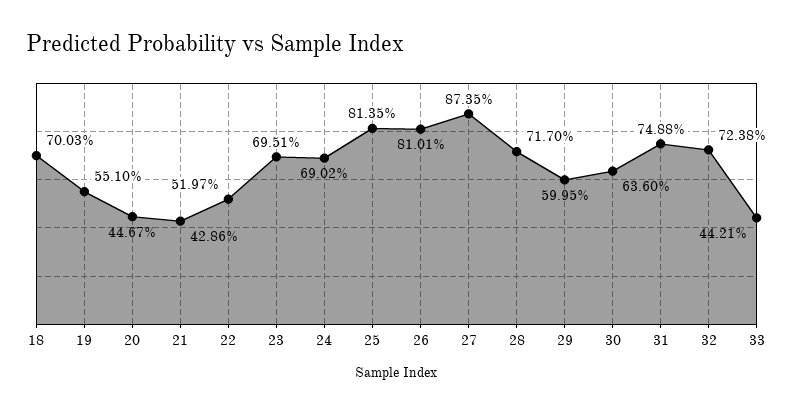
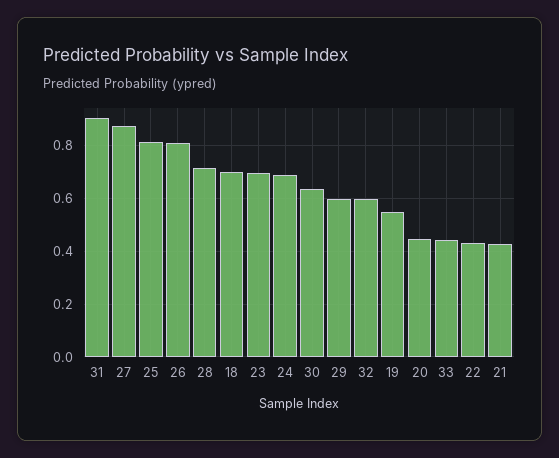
  {
    "18": 0.7003,
    "19": 0.551,
    "20": 0.4467,
    "21": 0.4286,
-   "22": 0.5197,
+   "22": 0.425,
    "23": 0.6951,
    "24": 0.6902,
    "25": 0.8135,
    "26": 0.8101,
    "27": 0.8735,
    "28": 0.717,
    "29": 0.5995,
    "30": 0.636,
-   "31": 0.7488,
+   "31": 0.9,
-   "32": 0.7238,
+   "32": 0.6,
    "33": 0.4421
  }

